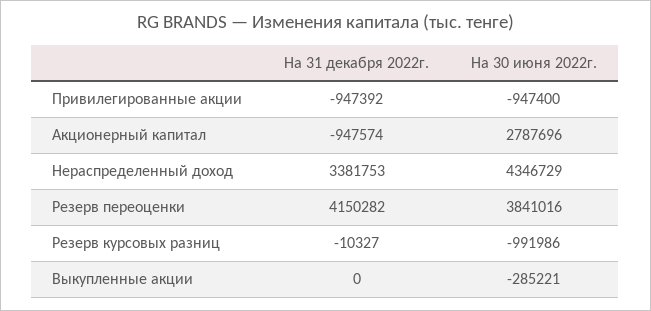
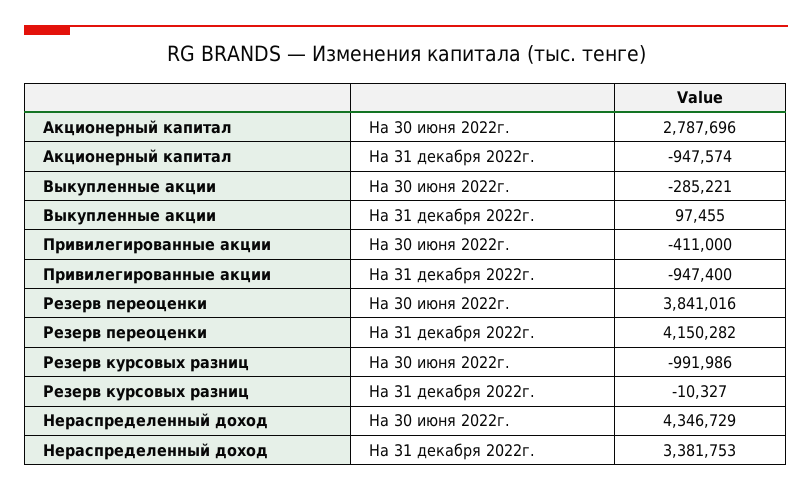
  {
    "На 31 декабря 2022г.": {
-     "Привилегированные акции": -947392,
+     "Привилегированные акции": -947400,
      "Акционерный капитал": -947574,
      "Нераспределенный доход": 3381753,
      "Резерв переоценки": 4150282,
      "Резерв курсовых разниц": -10327,
-     "Выкупленные акции": 0
+     "Выкупленные акции": 97455
    },
    "На 30 июня 2022г.": {
-     "Привилегированные акции": -947400,
+     "Привилегированные акции": -411000,
      "Акционерный капитал": 2787696,
      "Нераспределенный доход": 4346729,
      "Резерв переоценки": 3841016,
      "Резерв курсовых разниц": -991986,
      "Выкупленные акции": -285221
    }
  }

